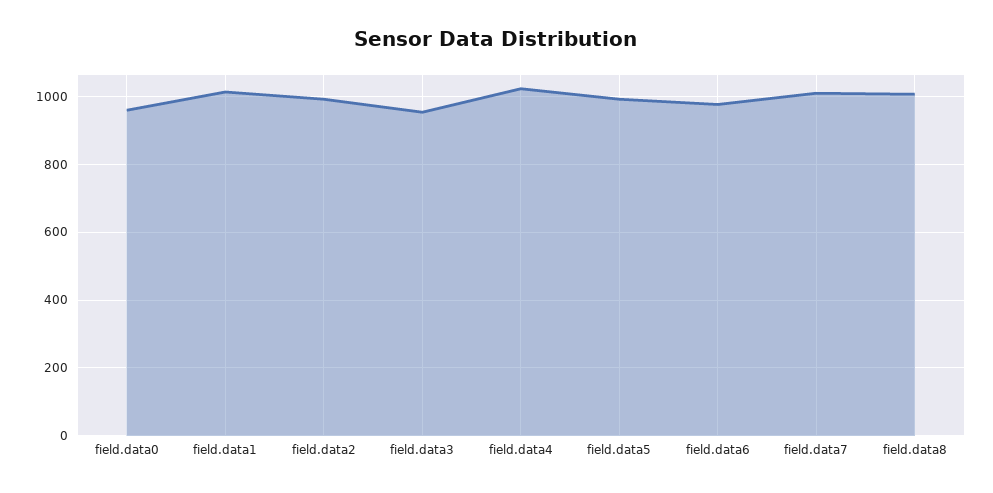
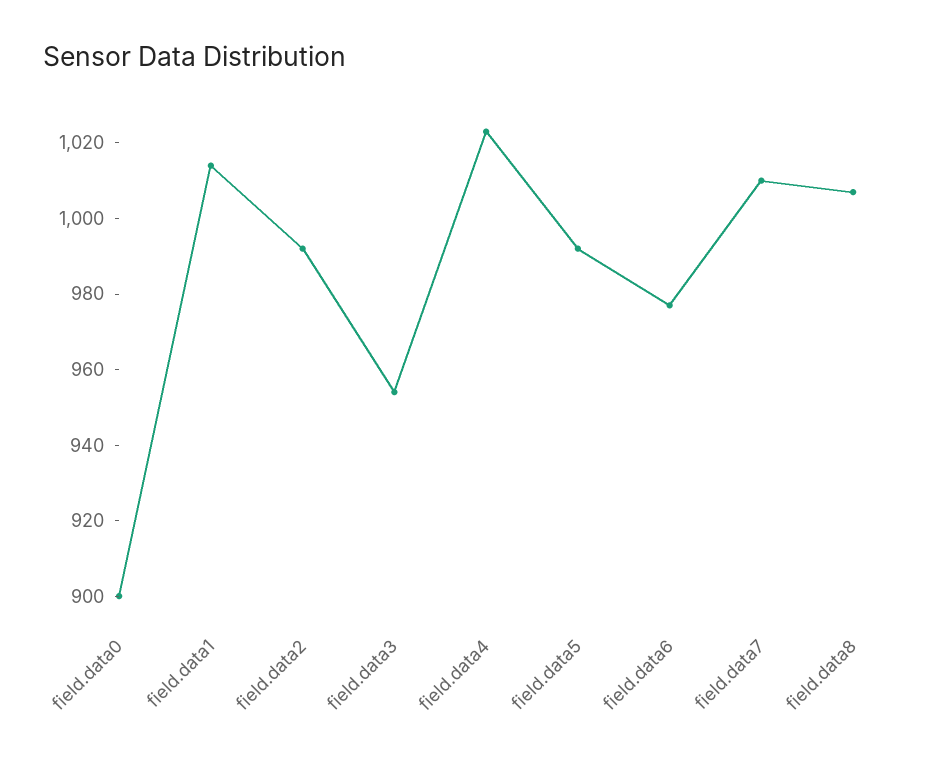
  {
-   "field.data0": 960,
+   "field.data0": 900,
    "field.data1": 1015,
    "field.data2": 990,
    "field.data3": 955,
    "field.data4": 1025,
    "field.data5": 990,
    "field.data6": 975,
    "field.data7": 1010,
    "field.data8": 1005
  }

